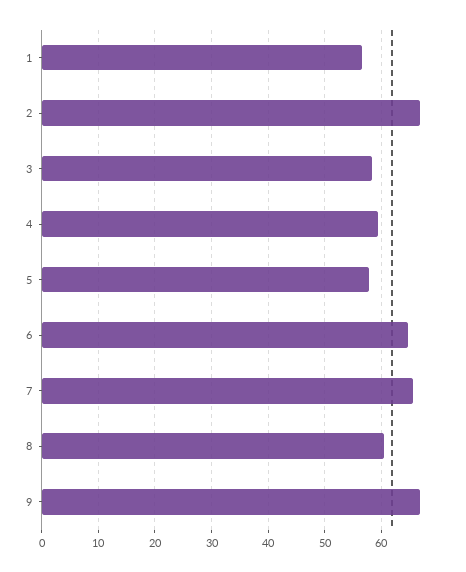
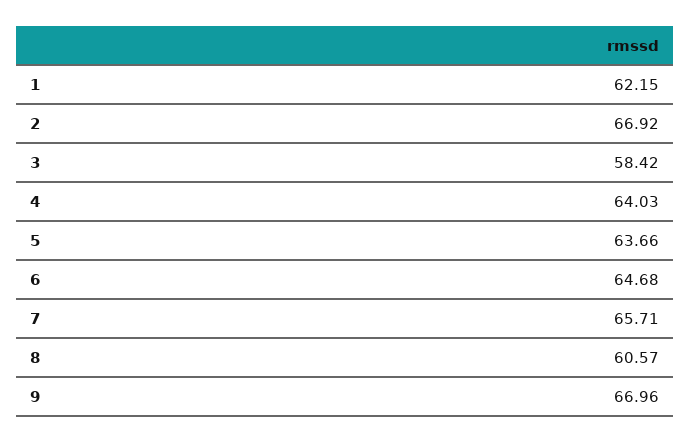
  {
-   "1": 56,
+   "1": 62.15,
    "2": 66.92,
    "3": 58.42,
-   "4": 60,
+   "4": 64.03,
-   "5": 58,
+   "5": 63.66,
    "6": 64.68,
    "7": 65.71,
    "8": 60.57,
    "9": 66.96
  }

